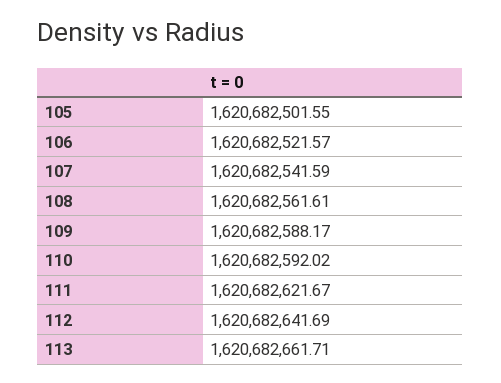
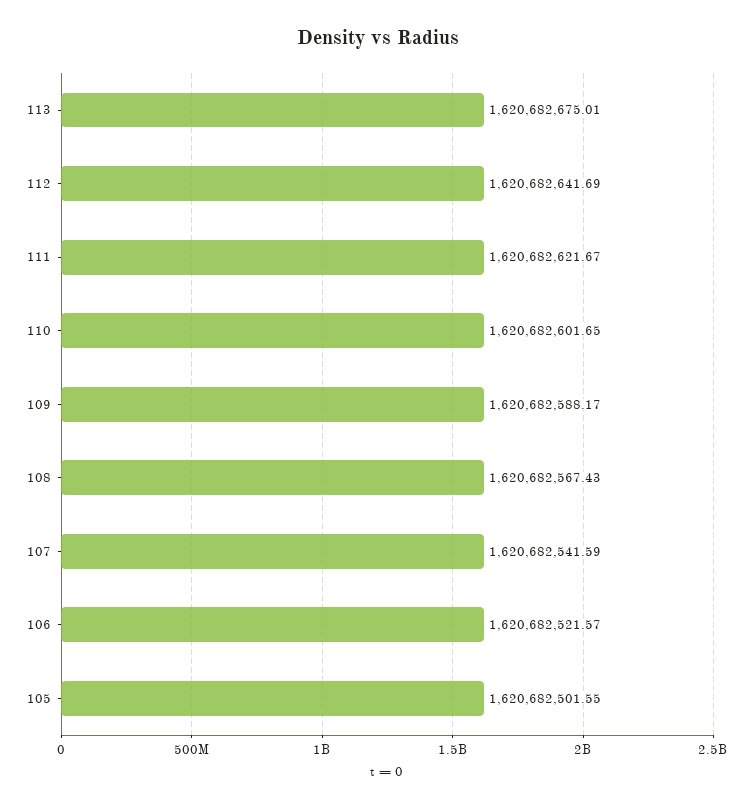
  {
    "105": 1620682501.55,
    "106": 1620682521.57,
    "107": 1620682541.59,
-   "108": 1620682561.61,
+   "108": 1620682567.43,
    "109": 1620682588.17,
-   "110": 1620682592.02,
+   "110": 1620682601.65,
    "111": 1620682621.67,
    "112": 1620682641.69,
-   "113": 1620682661.71
+   "113": 1620682675.01
  }

